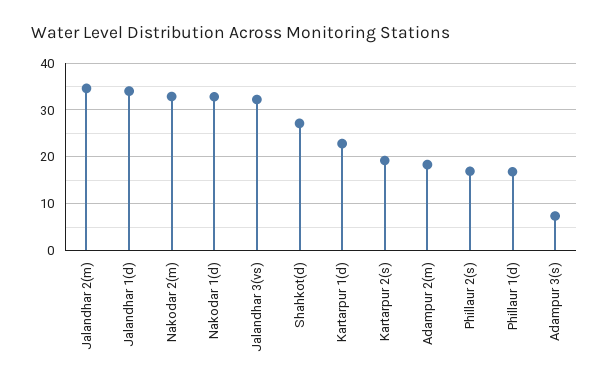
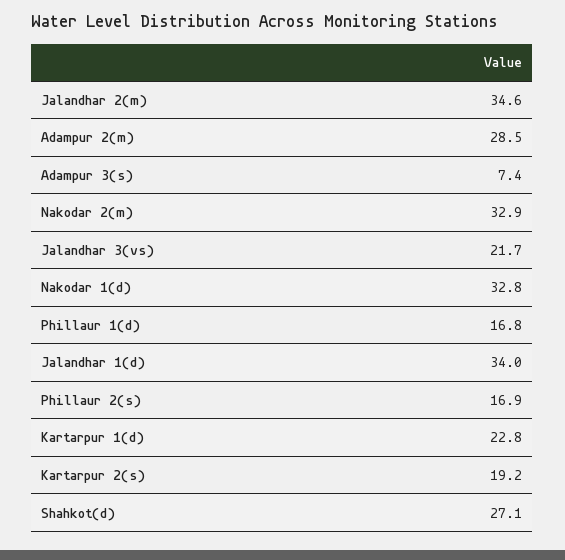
  {
    "Jalandhar 2(m)": 34.6,
    "Jalandhar 1(d)": 34,
    "Nakodar 2(m)": 32.9,
    "Nakodar 1(d)": 32.8,
-   "Jalandhar 3(vs)": 32,
+   "Jalandhar 3(vs)": 21.7,
    "Shahkot(d)": 27.1,
    "Kartarpur 1(d)": 22.8,
    "Kartarpur 2(s)": 19.2,
-   "Adampur 2(m)": 18,
+   "Adampur 2(m)": 28.5,
    "Phillaur 2(s)": 16.9,
    "Phillaur 1(d)": 16.8,
    "Adampur 3(s)": 7.4
  }

